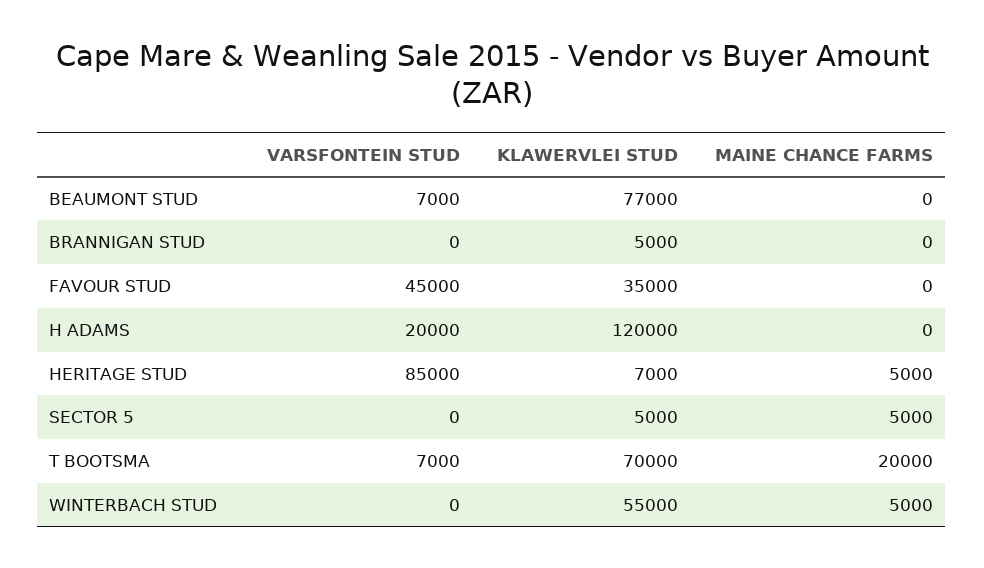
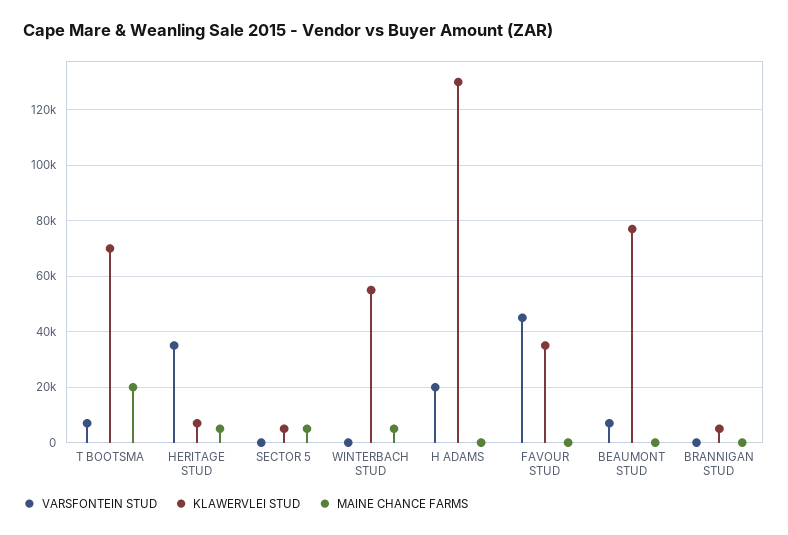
  {
    "VARSFONTEIN STUD": {
      "BEAUMONT STUD": 7000,
      "BRANNIGAN STUD": 0,
      "FAVOUR STUD": 45000,
      "H ADAMS": 20000,
-     "HERITAGE STUD": 85000,
+     "HERITAGE STUD": 35000,
      "SECTOR 5": 0,
      "T BOOTSMA": 7000,
      "WINTERBACH STUD": 0
    },
    "KLAWERVLEI STUD": {
      "BEAUMONT STUD": 77000,
      "BRANNIGAN STUD": 5000,
      "FAVOUR STUD": 35000,
-     "H ADAMS": 120000,
+     "H ADAMS": 130000,
      "HERITAGE STUD": 7000,
      "SECTOR 5": 5000,
      "T BOOTSMA": 70000,
      "WINTERBACH STUD": 55000
    },
    "MAINE CHANCE FARMS": {
      "BEAUMONT STUD": 0,
      "BRANNIGAN STUD": 0,
      "FAVOUR STUD": 0,
      "H ADAMS": 0,
      "HERITAGE STUD": 5000,
      "SECTOR 5": 5000,
      "T BOOTSMA": 20000,
      "WINTERBACH STUD": 5000
    }
  }

